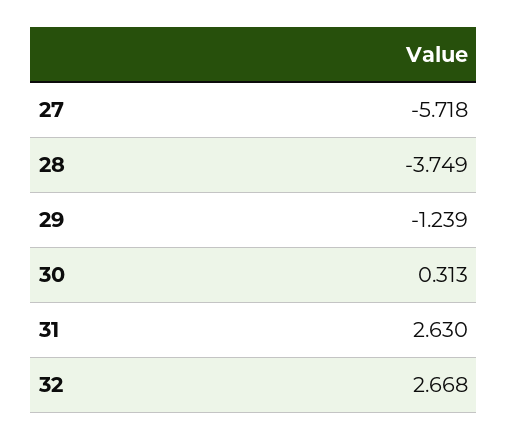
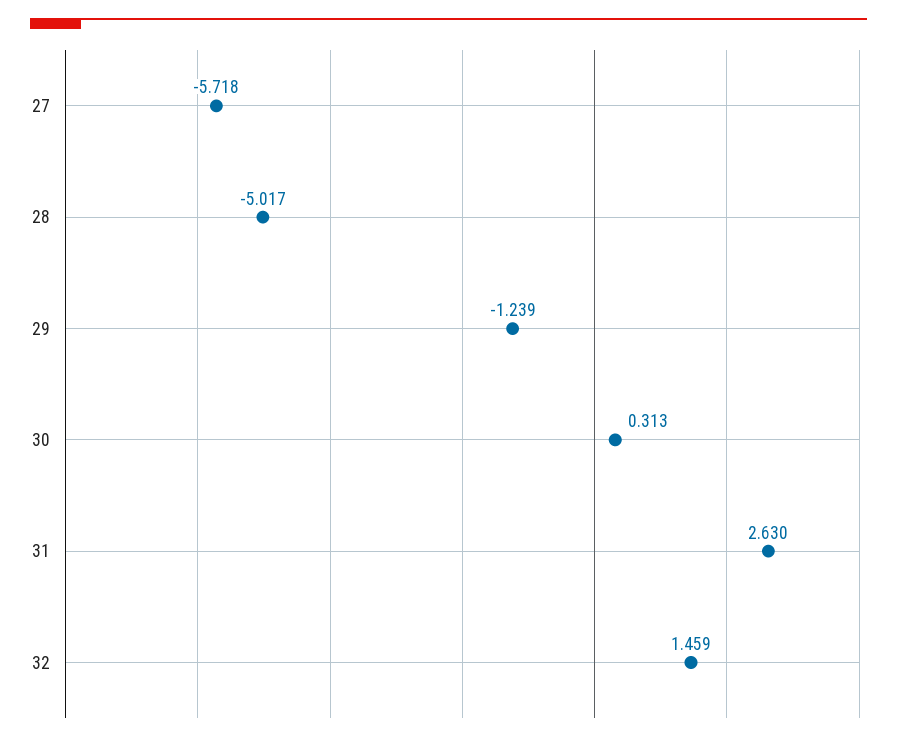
  {
    "27": -5.718,
-   "28": -3.749,
+   "28": -5.017,
    "29": -1.239,
    "30": 0.313,
    "31": 2.63,
-   "32": 2.668
+   "32": 1.459
  }

